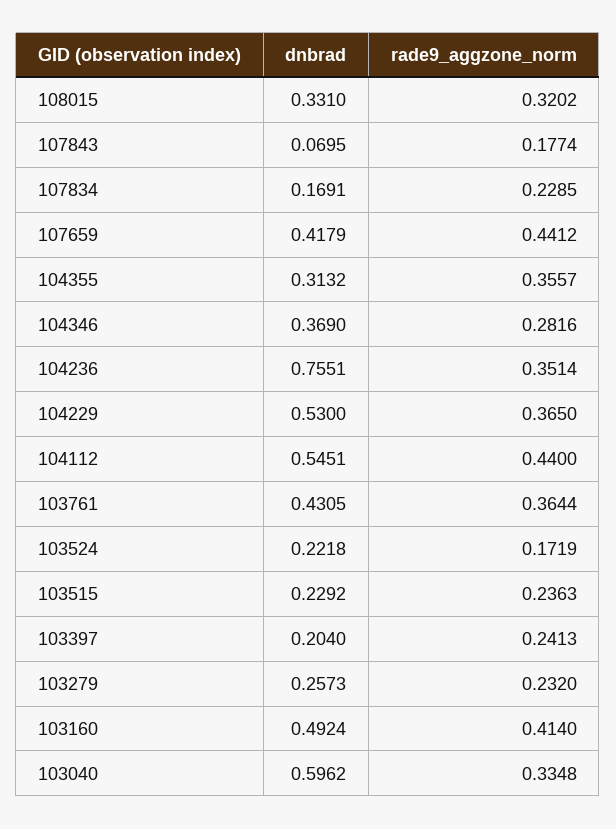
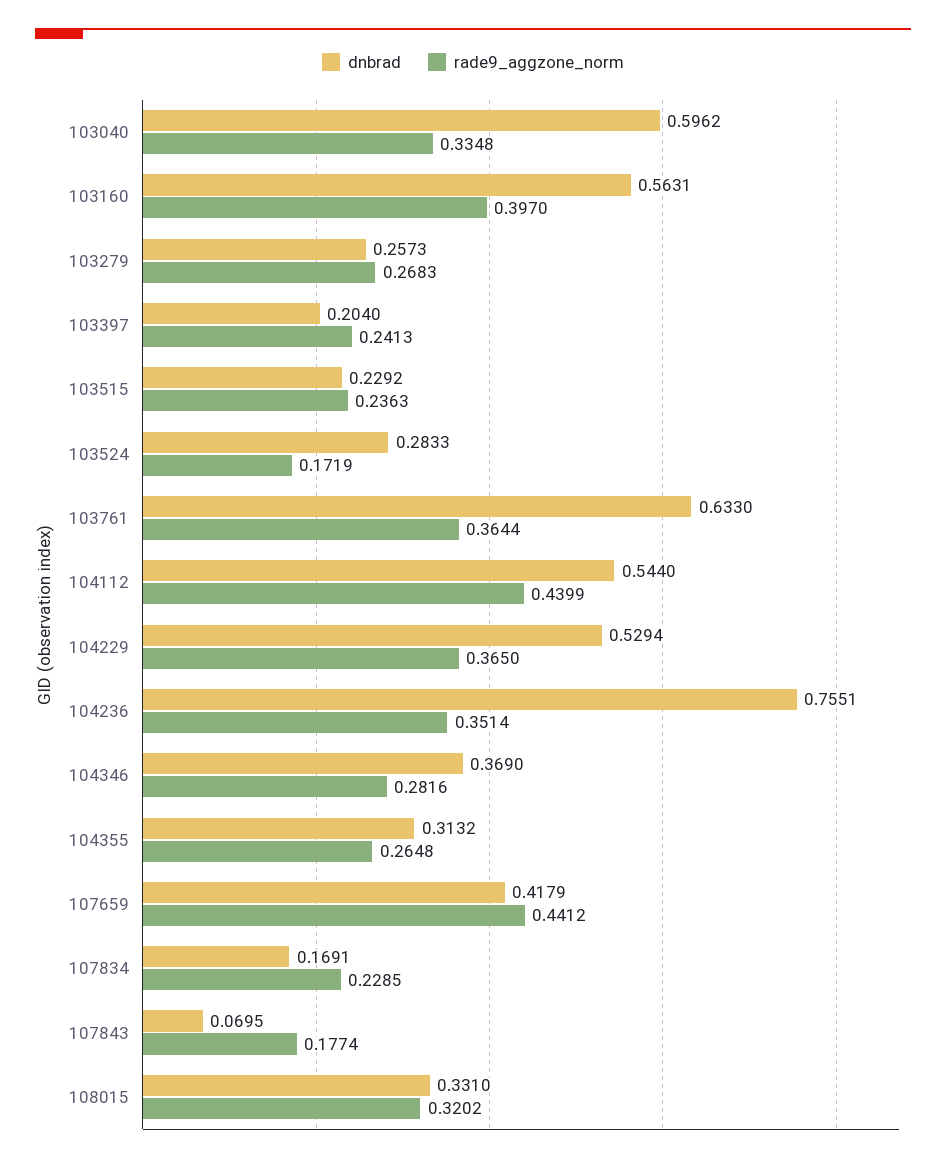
  {
    "dnbrad": {
      "108015": 0.331,
      "107843": 0.0695,
      "107834": 0.1691,
      "107659": 0.4179,
      "104355": 0.3132,
      "104346": 0.369,
      "104236": 0.7551,
-     "104229": 0.53,
+     "104229": 0.5294,
-     "104112": 0.5451,
+     "104112": 0.544,
-     "103761": 0.4305,
+     "103761": 0.633,
-     "103524": 0.2218,
+     "103524": 0.2833,
      "103515": 0.2292,
      "103397": 0.204,
      "103279": 0.2573,
-     "103160": 0.4924,
+     "103160": 0.5631,
      "103040": 0.5962
    },
    "rade9_aggzone_norm": {
      "108015": 0.3202,
      "107843": 0.1774,
      "107834": 0.2285,
      "107659": 0.4412,
-     "104355": 0.3557,
+     "104355": 0.2648,
      "104346": 0.2816,
      "104236": 0.3514,
      "104229": 0.365,
-     "104112": 0.44,
+     "104112": 0.4399,
      "103761": 0.3644,
      "103524": 0.1719,
      "103515": 0.2363,
      "103397": 0.2413,
-     "103279": 0.232,
+     "103279": 0.2683,
-     "103160": 0.414,
+     "103160": 0.397,
      "103040": 0.3348
    }
  }

